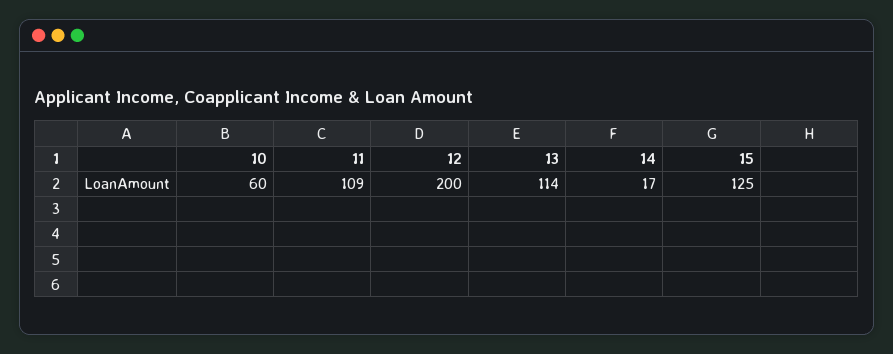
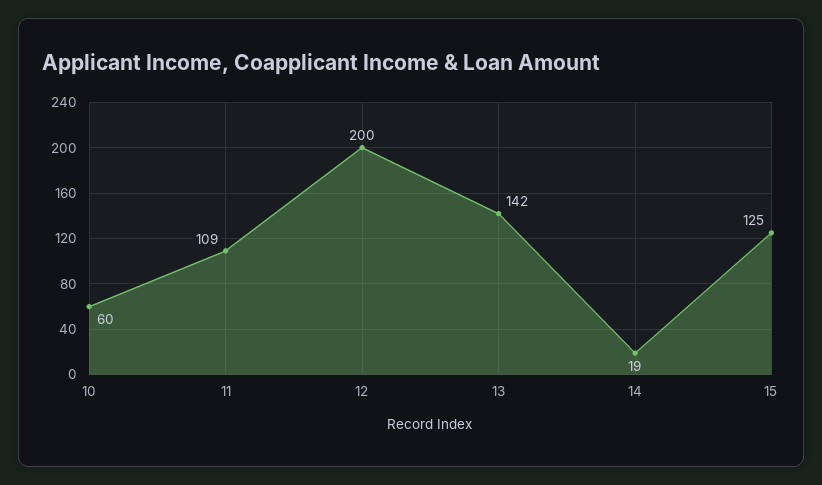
  {
    "10": 60,
    "11": 109,
    "12": 200,
-   "13": 114,
+   "13": 142,
-   "14": 17,
+   "14": 19,
    "15": 125
  }

